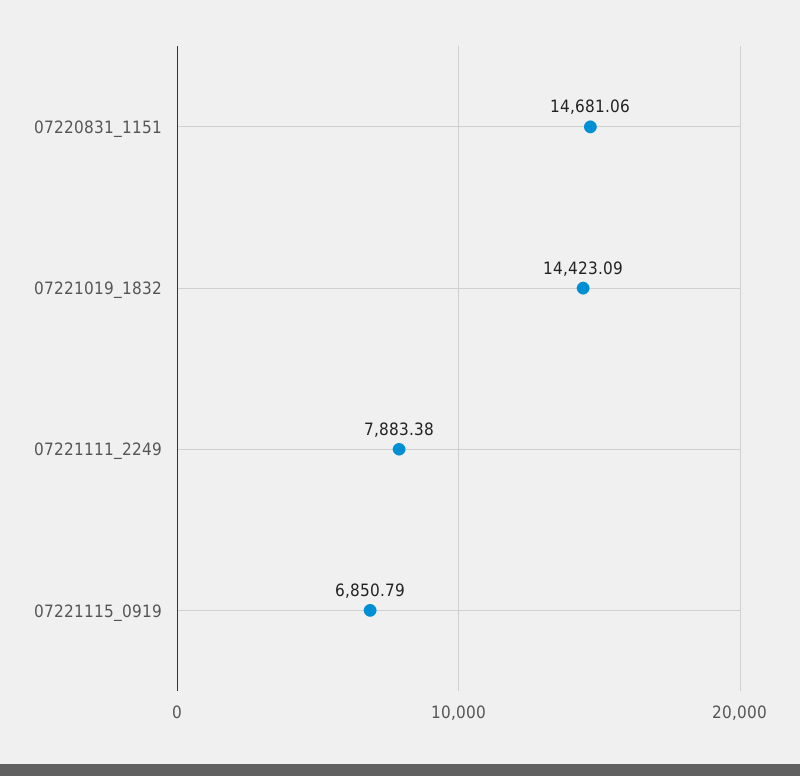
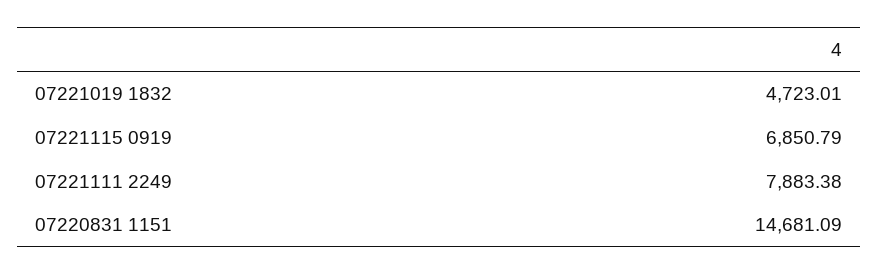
  {
-   "07220831_1151": 14681.06,
+   "07220831_1151": 14681.09,
-   "07221019_1832": 14423.09,
+   "07221019_1832": 4723.01,
    "07221111_2249": 7883.38,
    "07221115_0919": 6850.79
  }

